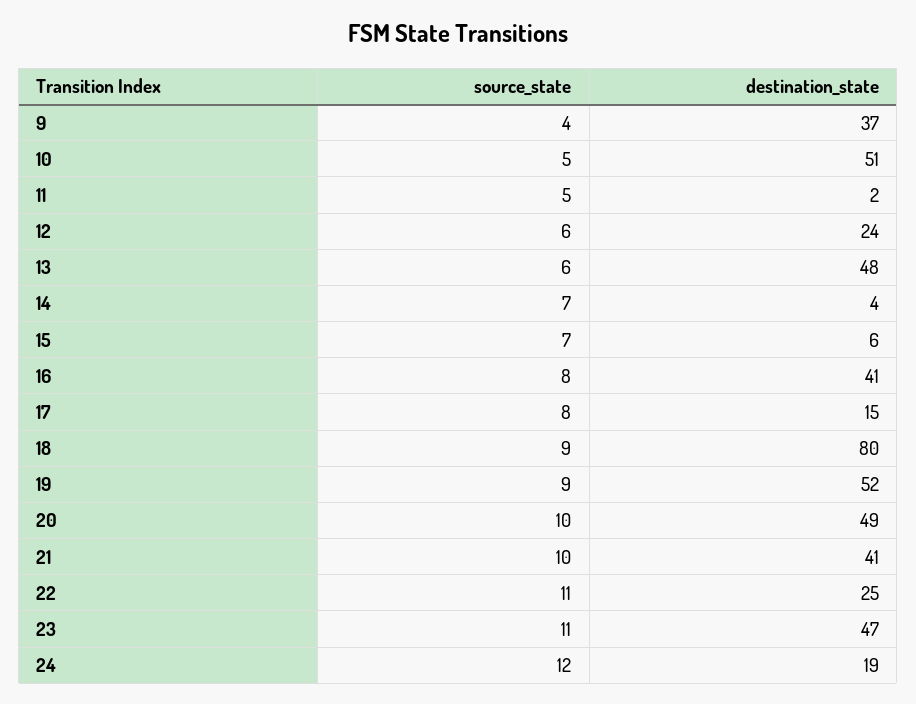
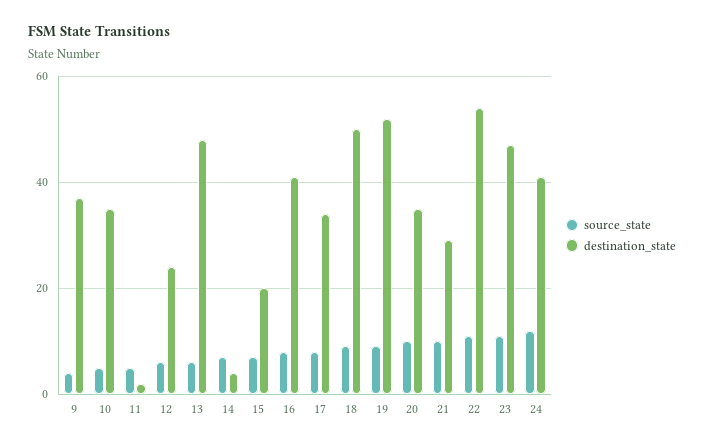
  {
    "source_state": {
      "9": 4,
      "10": 5,
      "11": 5,
      "12": 6,
      "13": 6,
      "14": 7,
      "15": 7,
      "16": 8,
      "17": 8,
      "18": 9,
      "19": 9,
      "20": 10,
      "21": 10,
      "22": 11,
      "23": 11,
      "24": 12
    },
    "destination_state": {
      "9": 37,
-     "10": 51,
+     "10": 35,
      "11": 2,
      "12": 24,
      "13": 48,
      "14": 4,
-     "15": 6,
+     "15": 20,
      "16": 41,
-     "17": 15,
+     "17": 35,
-     "18": 80,
+     "18": 50,
      "19": 52,
-     "20": 49,
+     "20": 35,
-     "21": 41,
+     "21": 30,
-     "22": 25,
+     "22": 55,
      "23": 47,
-     "24": 19
+     "24": 40
    }
  }

